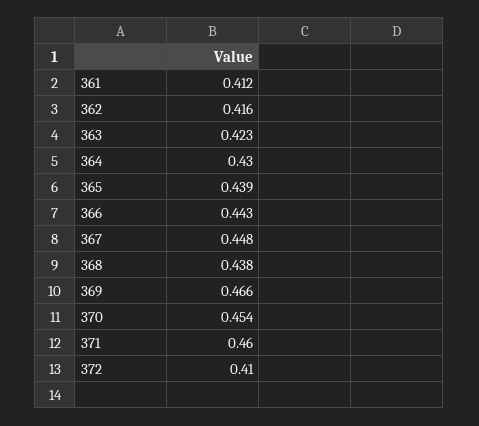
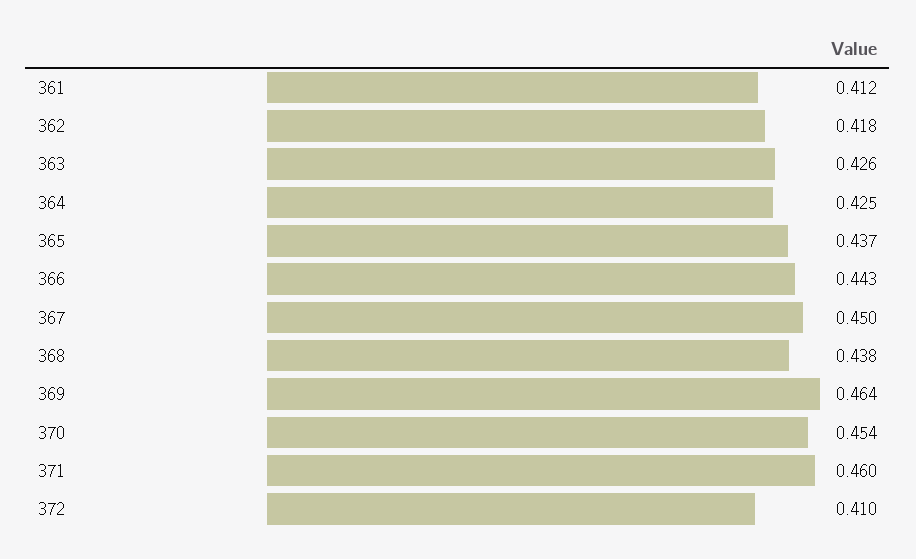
  {
    "361": 0.412,
-   "362": 0.416,
+   "362": 0.418,
-   "363": 0.423,
+   "363": 0.426,
-   "364": 0.43,
+   "364": 0.425,
-   "365": 0.439,
+   "365": 0.437,
    "366": 0.443,
-   "367": 0.448,
+   "367": 0.45,
    "368": 0.438,
-   "369": 0.466,
+   "369": 0.464,
    "370": 0.454,
    "371": 0.46,
    "372": 0.41
  }

